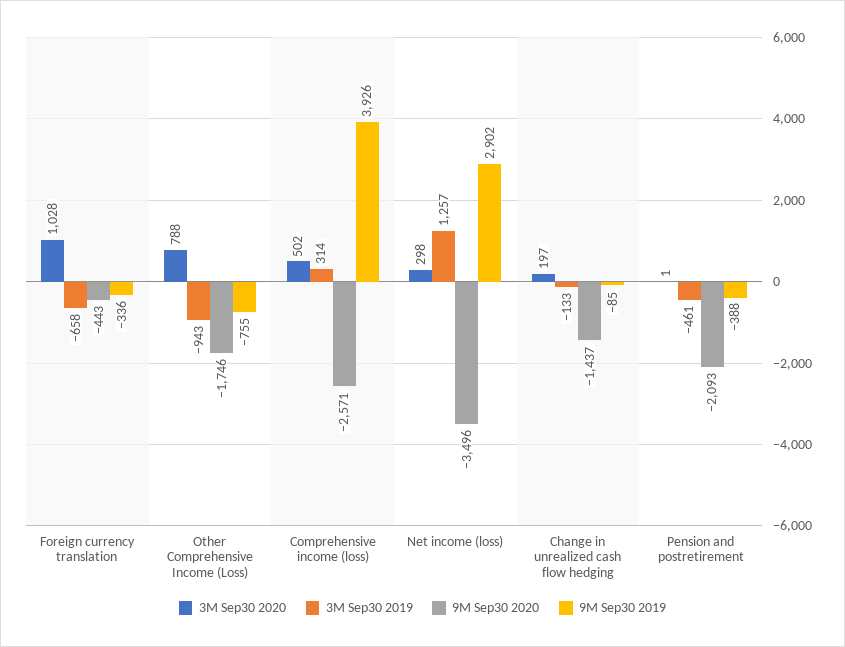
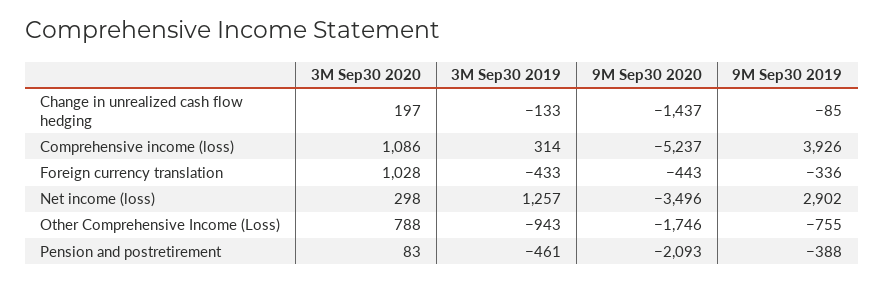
  {
    "3M Sep30 2020": {
      "Foreign currency translation": 1028,
      "Other Comprehensive Income (Loss)": 788,
-     "Comprehensive income (loss)": 502,
+     "Comprehensive income (loss)": 1086,
      "Net income (loss)": 298,
      "Change in unrealized cash flow hedging": 197,
-     "Pension and postretirement": 1
+     "Pension and postretirement": 83
    },
    "3M Sep30 2019": {
-     "Foreign currency translation": -658,
+     "Foreign currency translation": -433,
      "Other Comprehensive Income (Loss)": -943,
      "Comprehensive income (loss)": 314,
      "Net income (loss)": 1257,
      "Change in unrealized cash flow hedging": -133,
      "Pension and postretirement": -461
    },
    "9M Sep30 2020": {
      "Foreign currency translation": -443,
      "Other Comprehensive Income (Loss)": -1746,
-     "Comprehensive income (loss)": -2571,
+     "Comprehensive income (loss)": -5237,
      "Net income (loss)": -3496,
      "Change in unrealized cash flow hedging": -1437,
      "Pension and postretirement": -2093
    },
    "9M Sep30 2019": {
      "Foreign currency translation": -336,
      "Other Comprehensive Income (Loss)": -755,
      "Comprehensive income (loss)": 3926,
      "Net income (loss)": 2902,
      "Change in unrealized cash flow hedging": -85,
      "Pension and postretirement": -388
    }
  }

